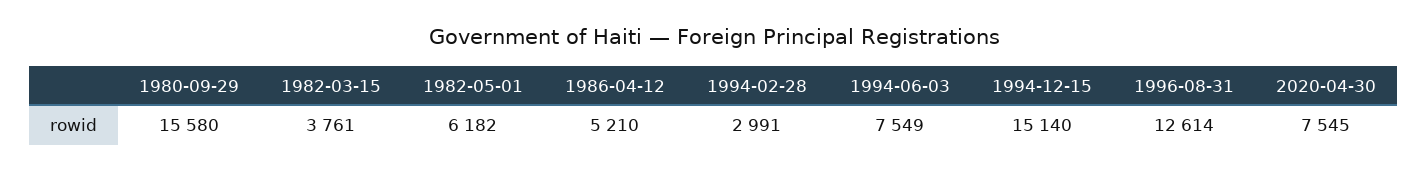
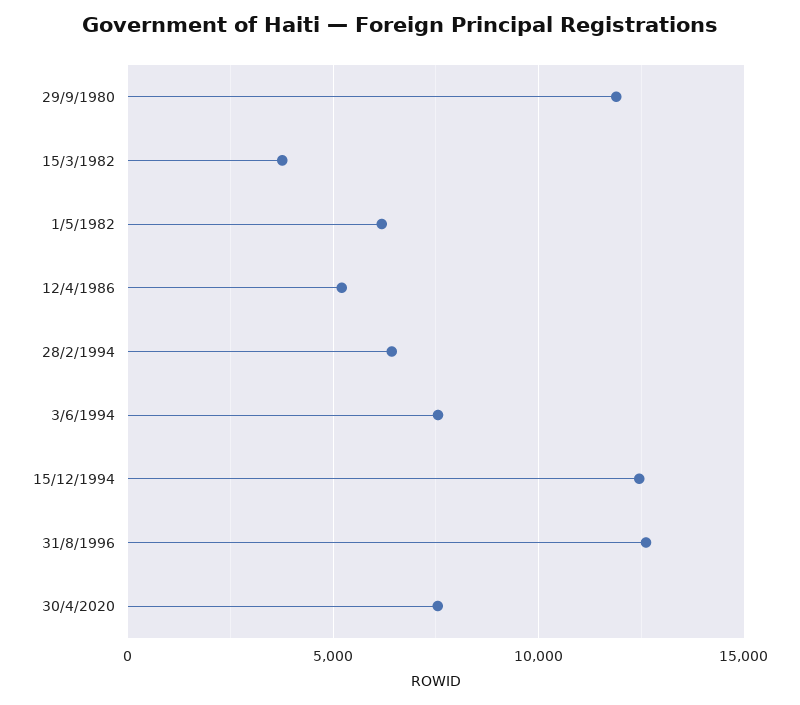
  {
-   "1980-09-29": 15580,
+   "1980-09-29": 12000,
    "1982-03-15": 3761,
    "1982-05-01": 6182,
    "1986-04-12": 5210,
-   "1994-02-28": 2991,
+   "1994-02-28": 6500,
    "1994-06-03": 7549,
-   "1994-12-15": 15140,
+   "1994-12-15": 12500,
    "1996-08-31": 12614,
    "2020-04-30": 7545
  }

